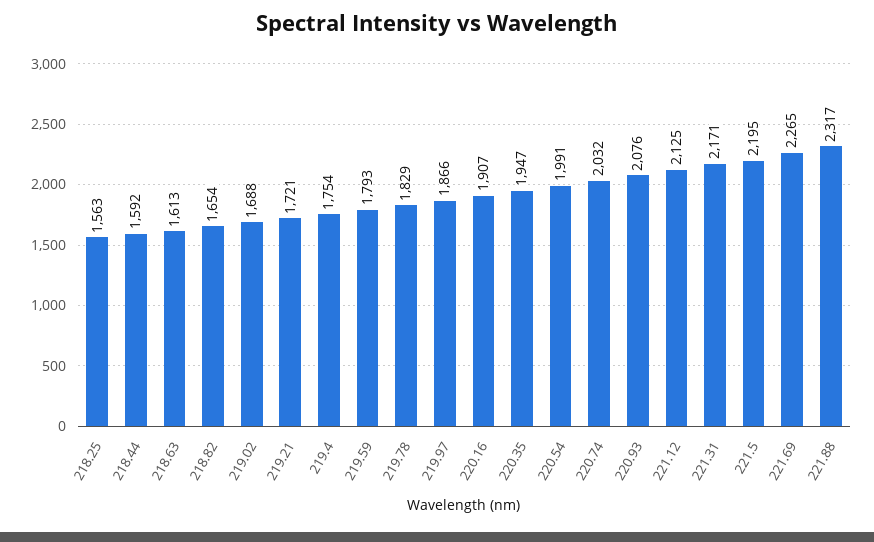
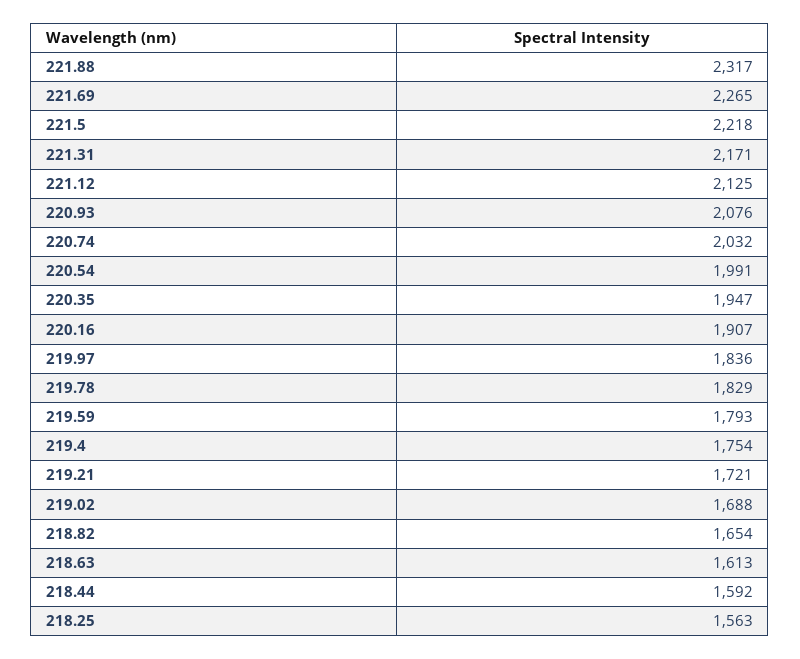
  {
    "218.25": 1563,
    "218.44": 1592,
    "218.63": 1613,
    "218.82": 1654,
    "219.02": 1688,
    "219.21": 1721,
    "219.4": 1754,
    "219.59": 1793,
    "219.78": 1829,
-   "219.97": 1866,
+   "219.97": 1836,
    "220.16": 1907,
    "220.35": 1947,
    "220.54": 1991,
    "220.74": 2032,
    "220.93": 2076,
    "221.12": 2125,
    "221.31": 2171,
-   "221.5": 2195,
+   "221.5": 2218,
    "221.69": 2265,
    "221.88": 2317
  }

